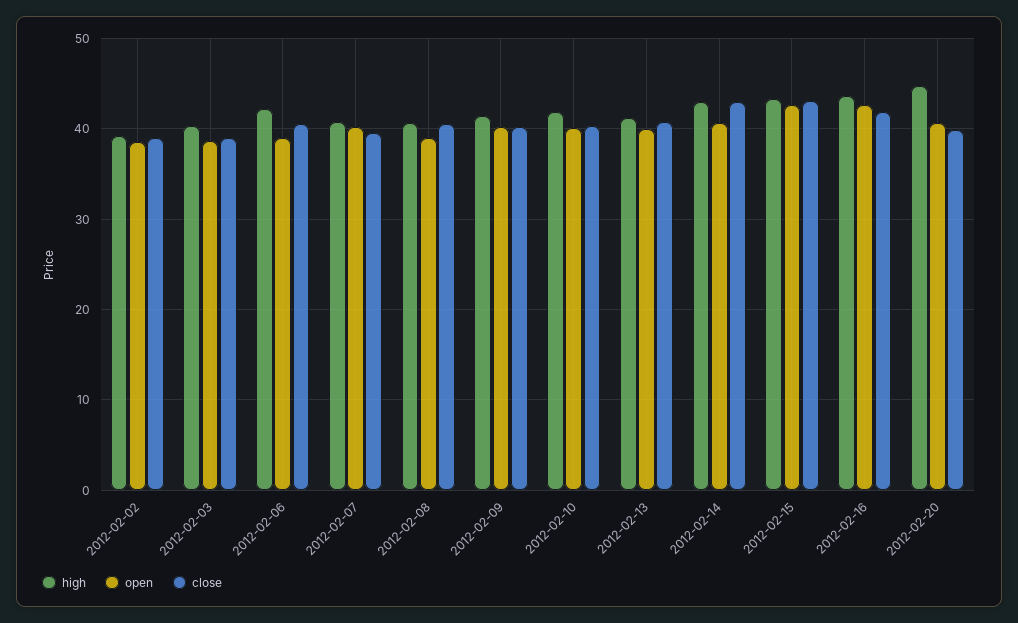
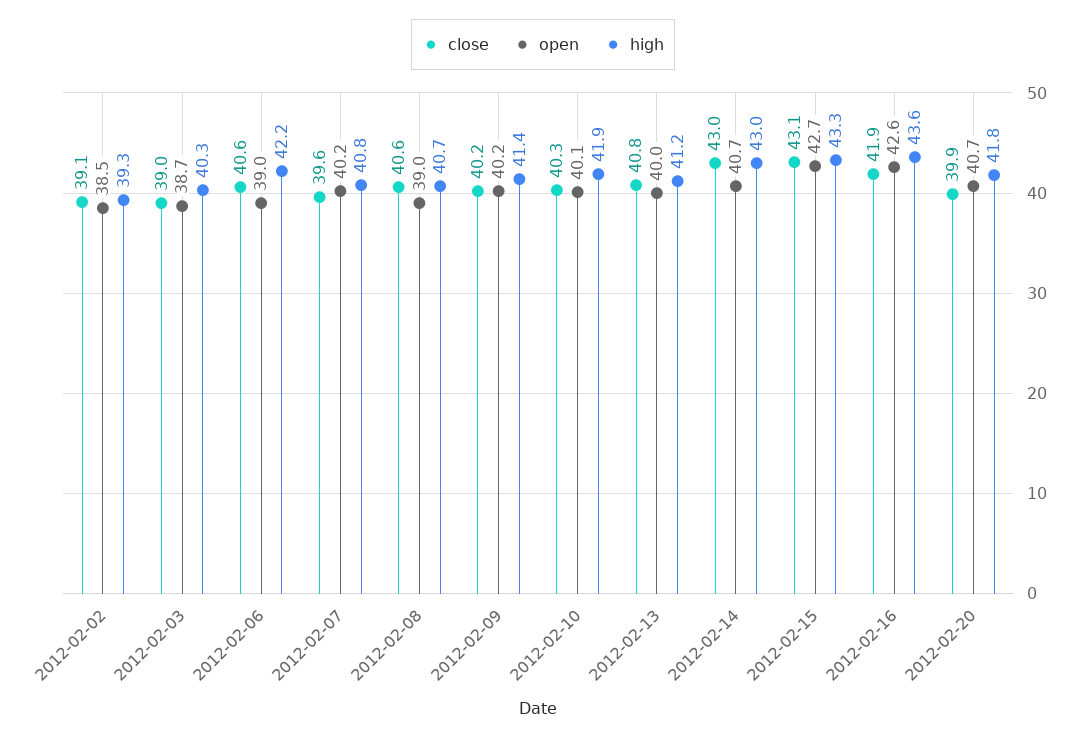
  {
    "high": {
      "2012-02-02": 39.3,
      "2012-02-03": 40.3,
      "2012-02-06": 42.2,
      "2012-02-07": 40.8,
      "2012-02-08": 40.7,
      "2012-02-09": 41.4,
      "2012-02-10": 41.9,
      "2012-02-13": 41.2,
      "2012-02-14": 43,
      "2012-02-15": 43.3,
      "2012-02-16": 43.6,
-     "2012-02-20": 45
+     "2012-02-20": 41.8
    },
    "open": {
      "2012-02-02": 38.5,
      "2012-02-03": 38.7,
      "2012-02-06": 39,
      "2012-02-07": 40.2,
      "2012-02-08": 39,
      "2012-02-09": 40.2,
      "2012-02-10": 40.1,
      "2012-02-13": 40,
      "2012-02-14": 40.7,
      "2012-02-15": 42.7,
      "2012-02-16": 42.6,
      "2012-02-20": 40.7
    },
    "close": {
      "2012-02-02": 39.1,
      "2012-02-03": 39,
      "2012-02-06": 40.6,
      "2012-02-07": 39.6,
      "2012-02-08": 40.6,
      "2012-02-09": 40.2,
      "2012-02-10": 40.3,
      "2012-02-13": 40.8,
      "2012-02-14": 43,
      "2012-02-15": 43.1,
      "2012-02-16": 41.9,
      "2012-02-20": 39.9
    }
  }

